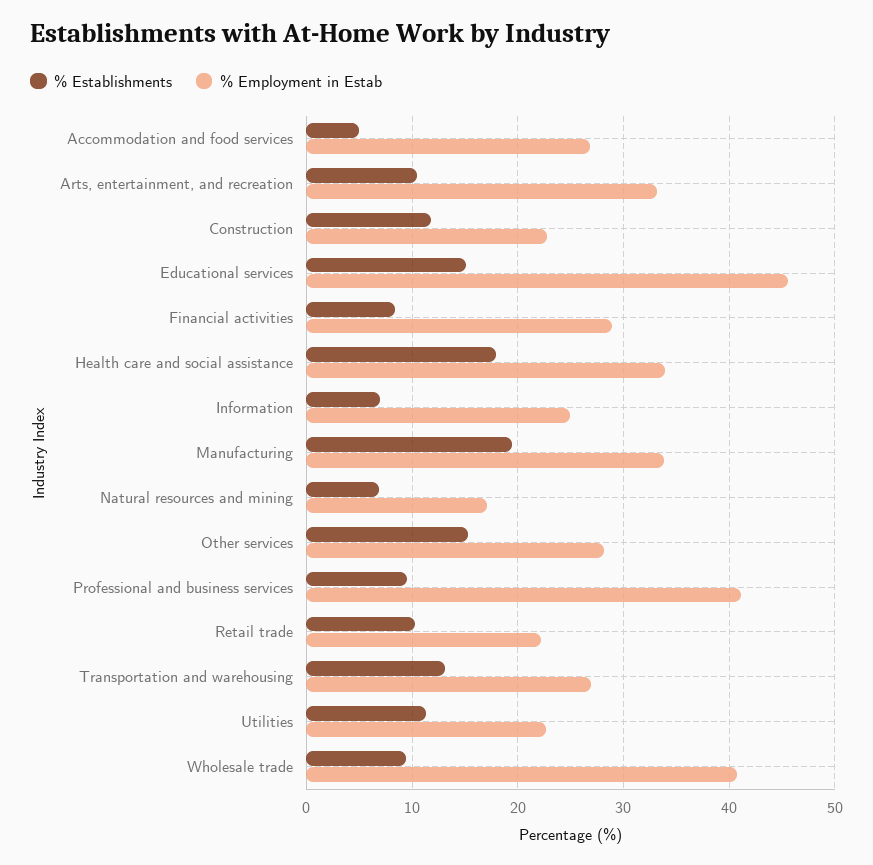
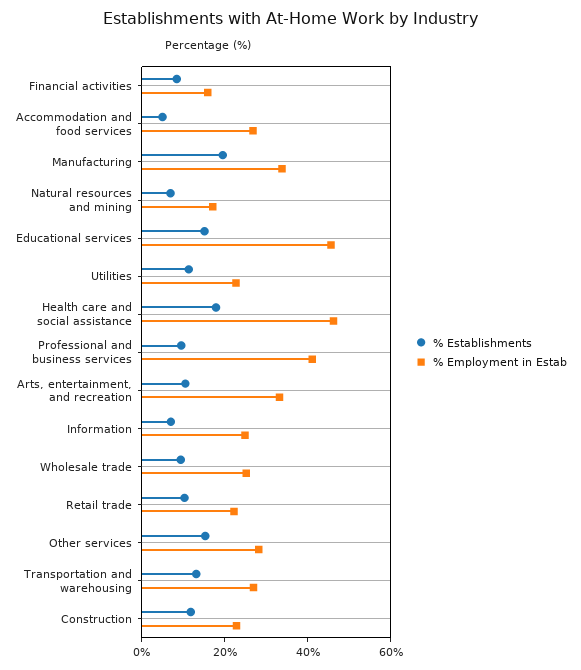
  {
    "% Establishments": {
      "Accommodation and food services": 5,
      "Arts, entertainment, and recreation": 11,
      "Construction": 12,
      "Educational services": 15,
      "Financial activities": 8,
      "Health care and social assistance": 18,
      "Information": 7,
      "Manufacturing": 20,
      "Natural resources and mining": 7,
      "Other services": 15,
      "Professional and business services": 10,
      "Retail trade": 10,
      "Transportation and warehousing": 13,
      "Utilities": 11,
      "Wholesale trade": 9
    },
    "% Employment in Estab": {
      "Accommodation and food services": 27,
      "Arts, entertainment, and recreation": 33,
      "Construction": 23,
      "Educational services": 46,
-     "Financial activities": 29,
+     "Financial activities": 15,
-     "Health care and social assistance": 34,
+     "Health care and social assistance": 45,
      "Information": 25,
      "Manufacturing": 34,
      "Natural resources and mining": 17,
      "Other services": 28,
      "Professional and business services": 41,
      "Retail trade": 22,
      "Transportation and warehousing": 27,
      "Utilities": 23,
-     "Wholesale trade": 41
+     "Wholesale trade": 25
    }
  }

